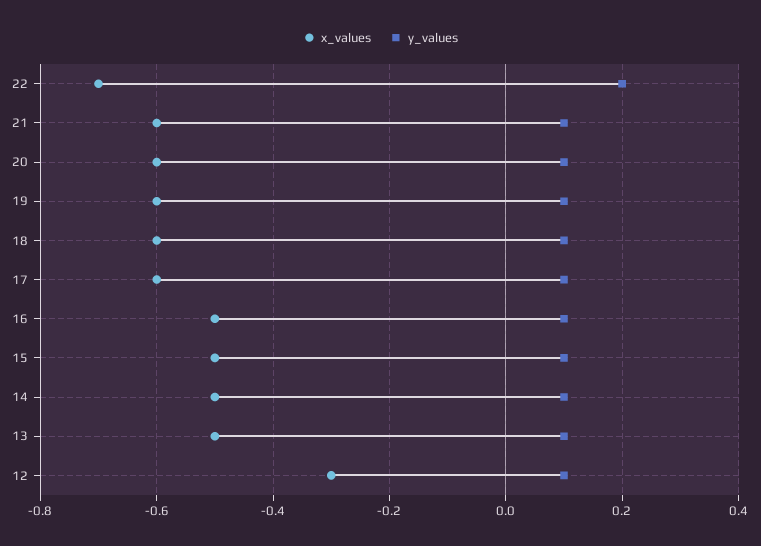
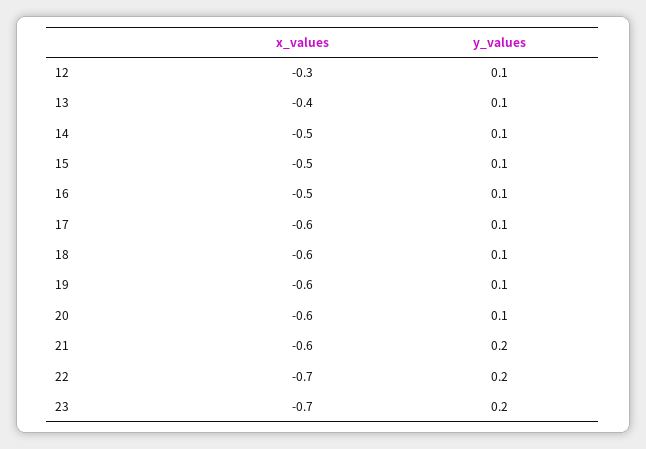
  {
    "x_values": {
      "22": -0.7,
      "21": -0.6,
      "20": -0.6,
      "19": -0.6,
      "18": -0.6,
      "17": -0.6,
      "16": -0.5,
      "15": -0.5,
      "14": -0.5,
-     "13": -0.5,
+     "13": -0.4,
-     "12": -0.3
+     "12": -0.3,
+     "23": -0.7
    },
    "y_values": {
      "22": 0.2,
-     "21": 0.1,
+     "21": 0.2,
      "20": 0.1,
      "19": 0.1,
      "18": 0.1,
      "17": 0.1,
      "16": 0.1,
      "15": 0.1,
      "14": 0.1,
      "13": 0.1,
-     "12": 0.1
+     "12": 0.1,
+     "23": 0.2
    }
  }

